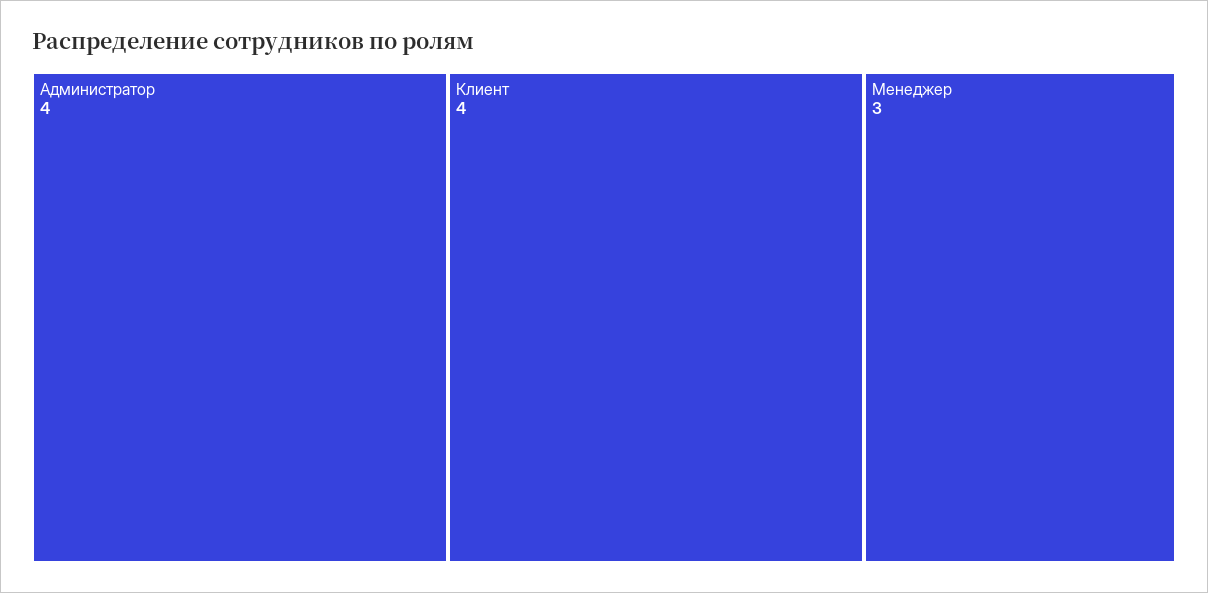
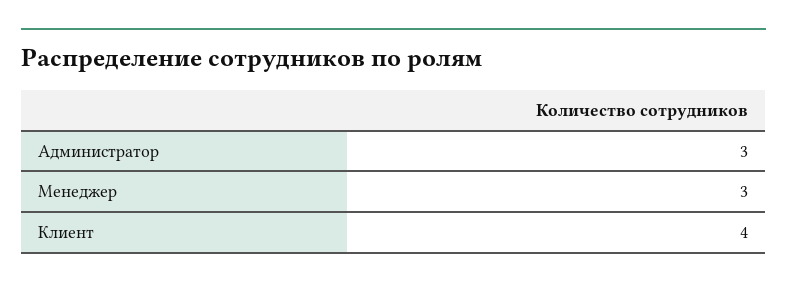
  {
-   "Администратор": 4,
+   "Администратор": 3,
    "Клиент": 4,
    "Менеджер": 3
  }

